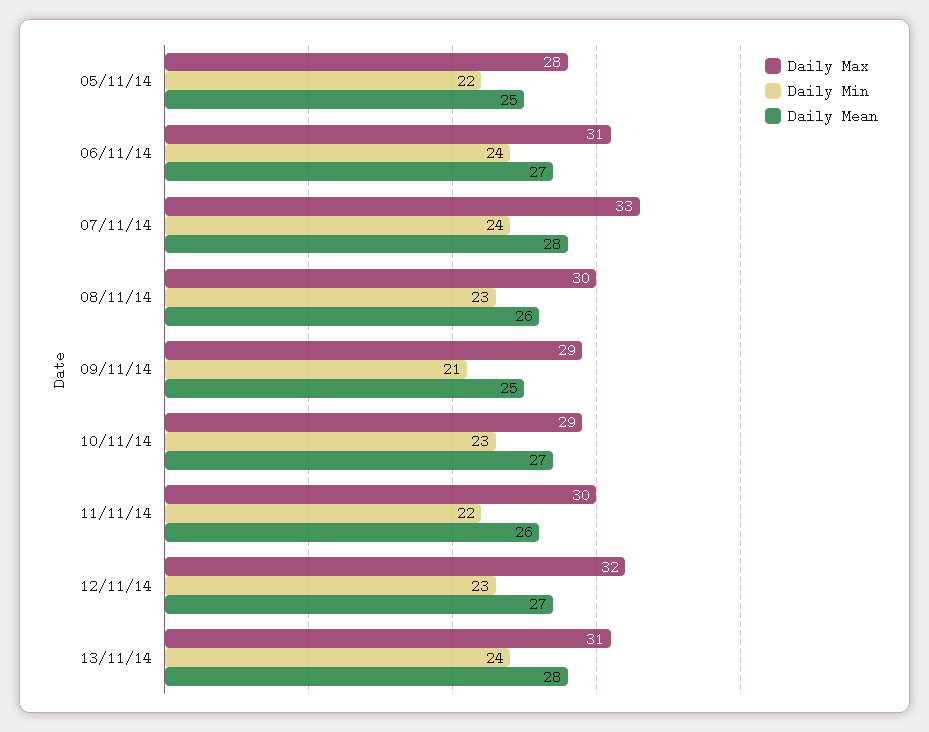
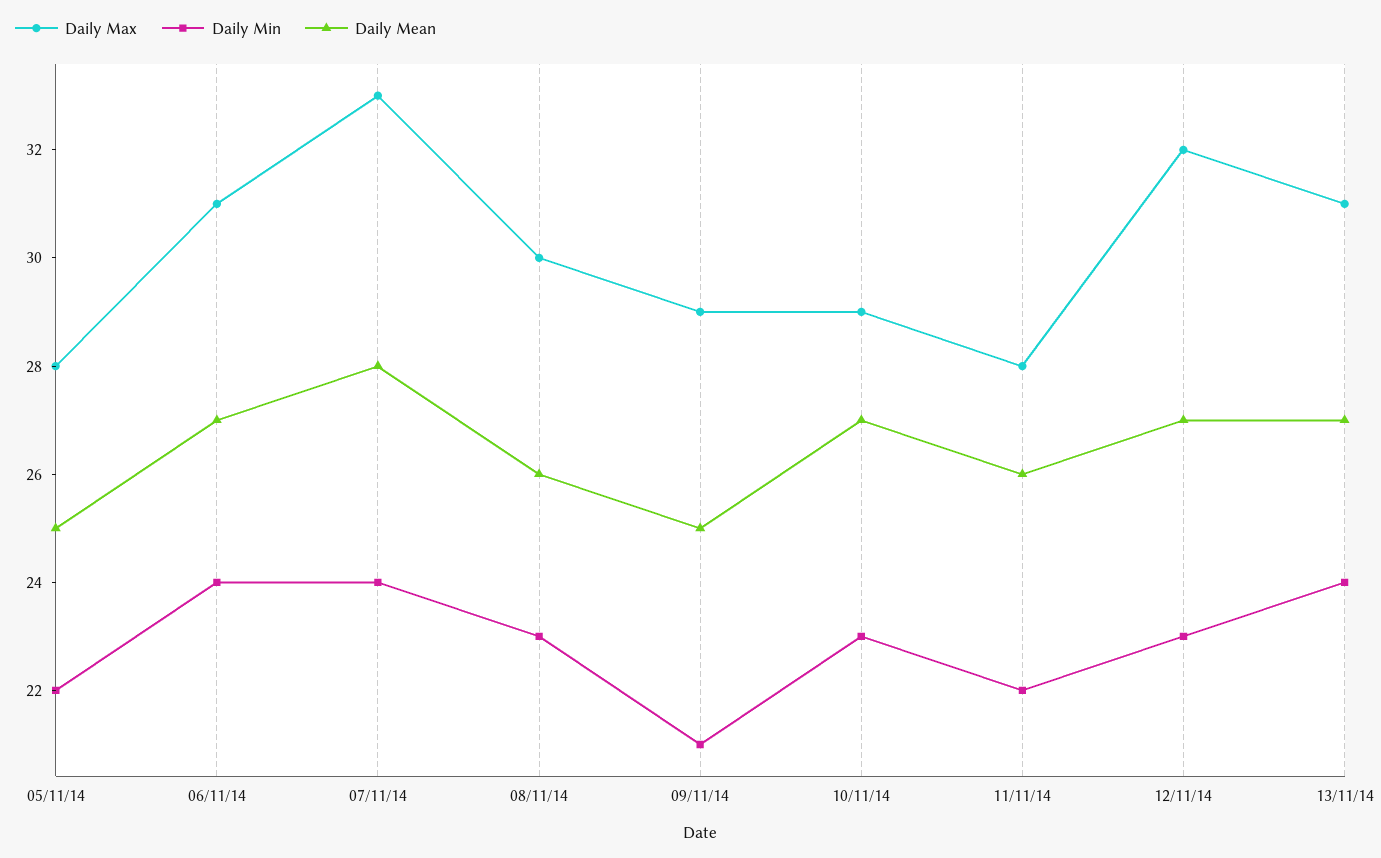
  {
    "Daily Max": {
      "05/11/14": 28,
      "06/11/14": 31,
      "07/11/14": 33,
      "08/11/14": 30,
      "09/11/14": 29,
      "10/11/14": 29,
-     "11/11/14": 30,
+     "11/11/14": 28,
      "12/11/14": 32,
      "13/11/14": 31
    },
    "Daily Min": {
      "05/11/14": 22,
      "06/11/14": 24,
      "07/11/14": 24,
      "08/11/14": 23,
      "09/11/14": 21,
      "10/11/14": 23,
      "11/11/14": 22,
      "12/11/14": 23,
      "13/11/14": 24
    },
    "Daily Mean": {
      "05/11/14": 25,
      "06/11/14": 27,
      "07/11/14": 28,
      "08/11/14": 26,
      "09/11/14": 25,
      "10/11/14": 27,
      "11/11/14": 26,
      "12/11/14": 27,
-     "13/11/14": 28
+     "13/11/14": 27
    }
  }

